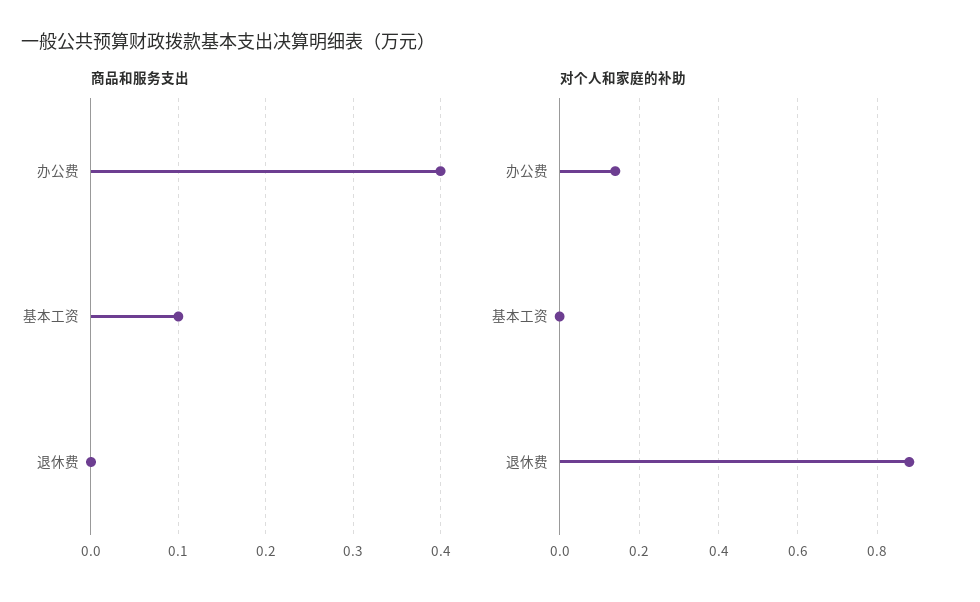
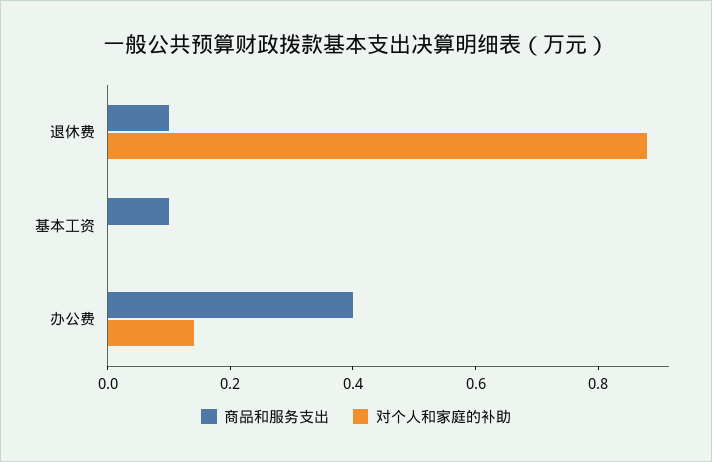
  {
    "商品和服务支出": {
      "办公费": 0.4,
      "基本工资": 0.1,
-     "退休费": 0
+     "退休费": 0.1
    },
    "对个人和家庭的补助": {
      "办公费": 0.15,
      "基本工资": 0,
      "退休费": 0.9
    }
  }

